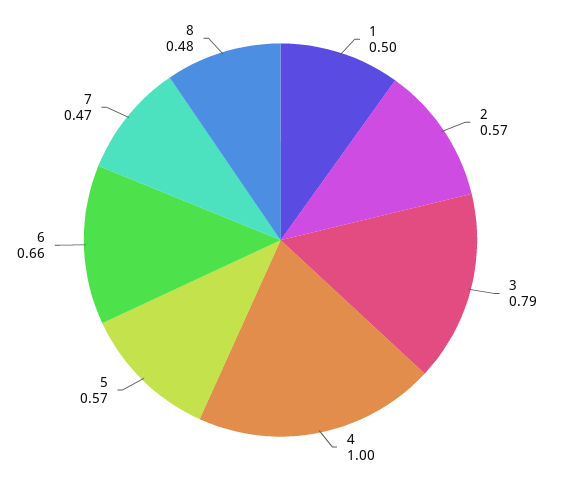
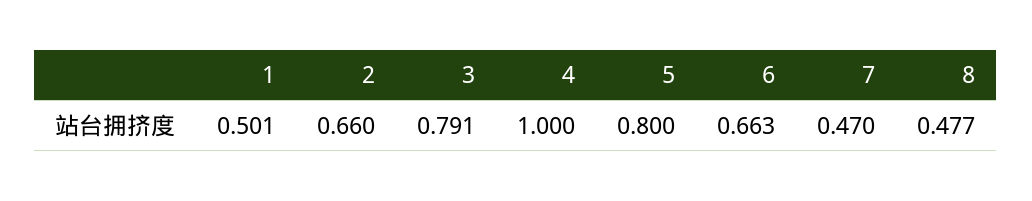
  {
    "1": 0.501,
-   "2": 0.57,
+   "2": 0.66,
    "3": 0.791,
    "4": 1,
-   "5": 0.57,
+   "5": 0.8,
    "6": 0.663,
    "7": 0.47,
    "8": 0.477
  }

